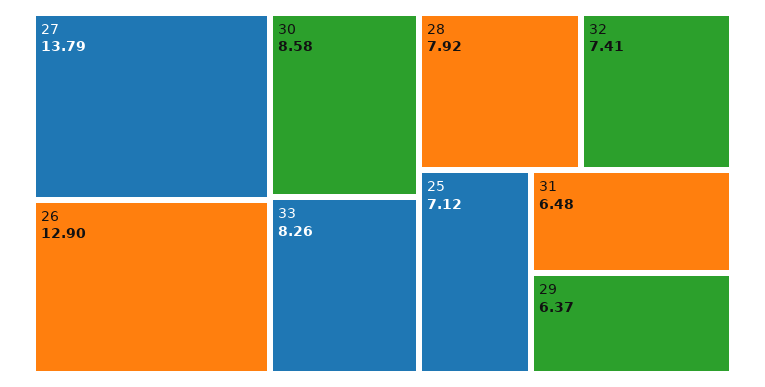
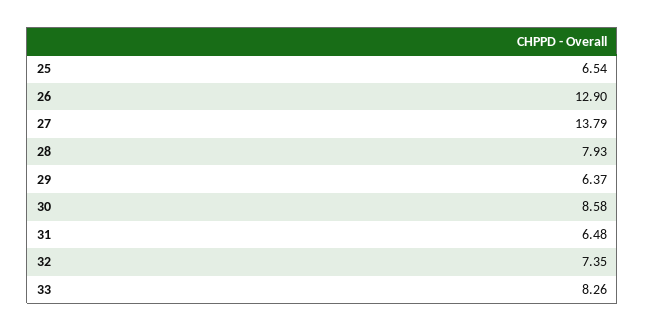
  {
    "27": 13.79,
    "26": 12.9,
    "30": 8.58,
    "33": 8.26,
-   "28": 7.92,
+   "28": 7.93,
-   "32": 7.41,
+   "32": 7.35,
-   "25": 7.12,
+   "25": 6.54,
    "31": 6.48,
    "29": 6.37
  }

